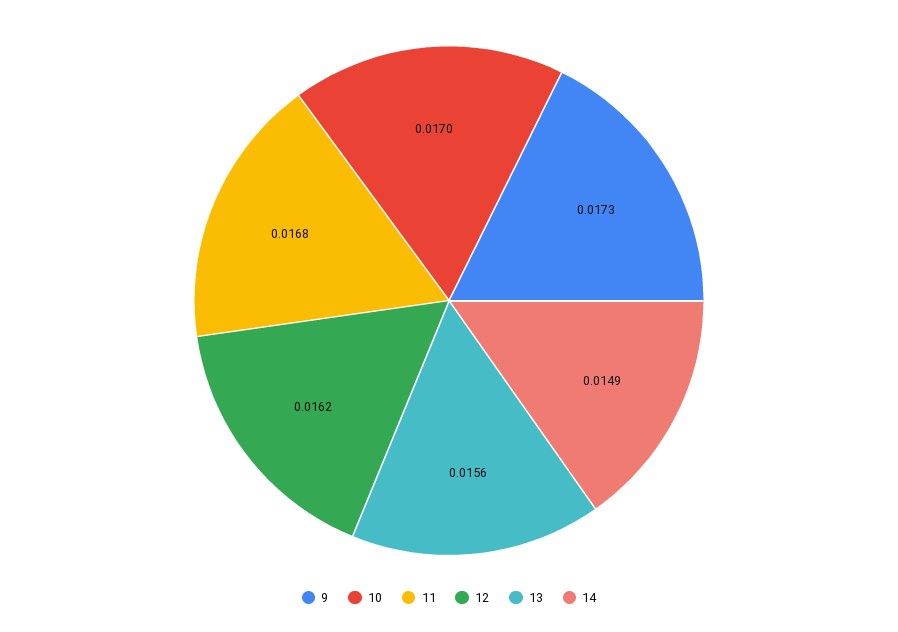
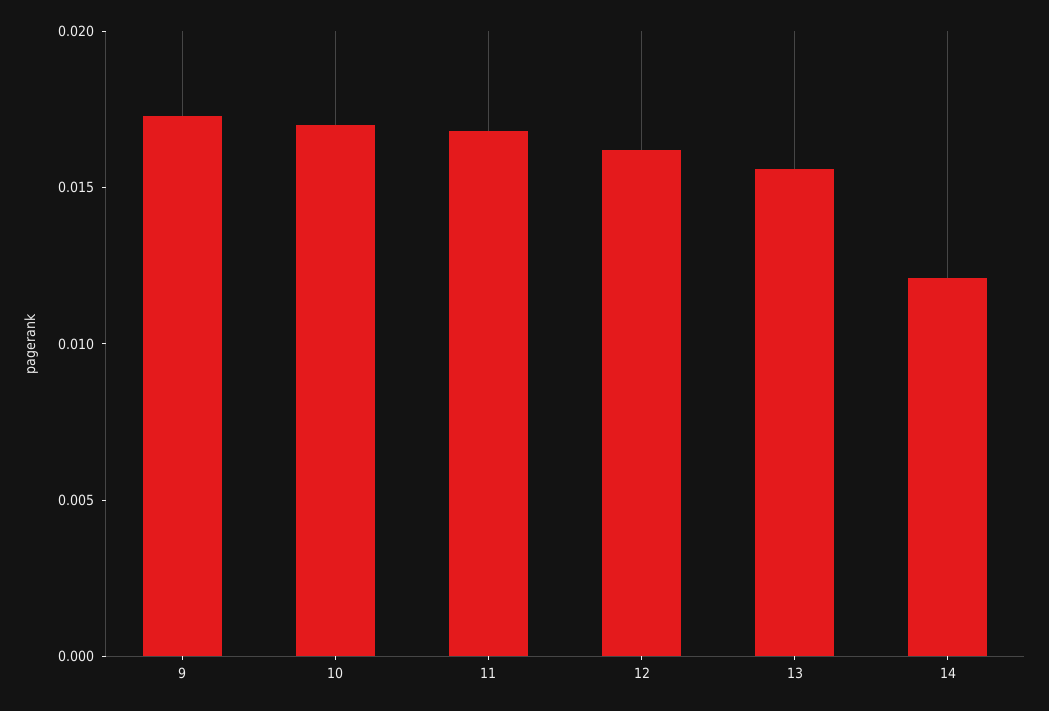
  {
    "9": 0.0173,
    "10": 0.017,
    "11": 0.0168,
    "12": 0.0162,
    "13": 0.0156,
-   "14": 0.0149
+   "14": 0.012
  }

